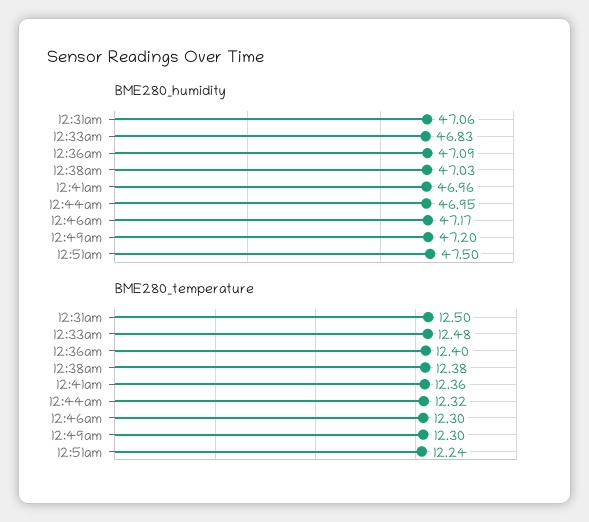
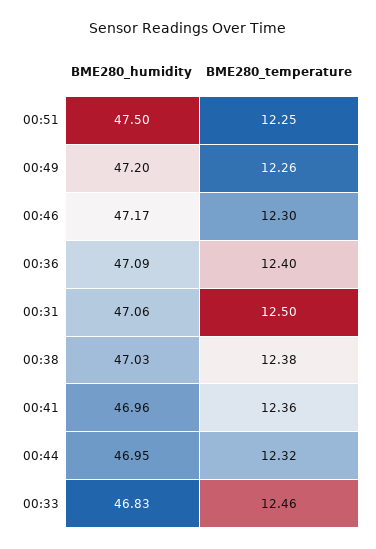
  {
    "BME280_humidity": {
      "12:31am": 47.06,
      "12:33am": 46.83,
      "12:36am": 47.09,
      "12:38am": 47.03,
      "12:41am": 46.96,
      "12:44am": 46.95,
      "12:46am": 47.17,
      "12:49am": 47.2,
      "12:51am": 47.5
    },
    "BME280_temperature": {
      "12:31am": 12.5,
-     "12:33am": 12.48,
+     "12:33am": 12.46,
      "12:36am": 12.4,
      "12:38am": 12.38,
      "12:41am": 12.36,
      "12:44am": 12.32,
      "12:46am": 12.3,
-     "12:49am": 12.3,
+     "12:49am": 12.26,
-     "12:51am": 12.24
+     "12:51am": 12.25
    }
  }

